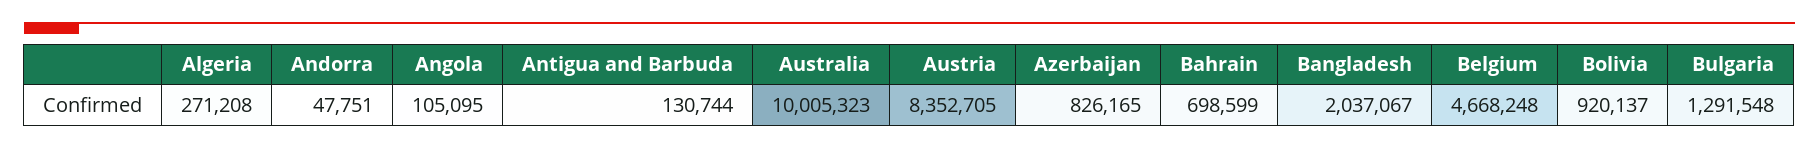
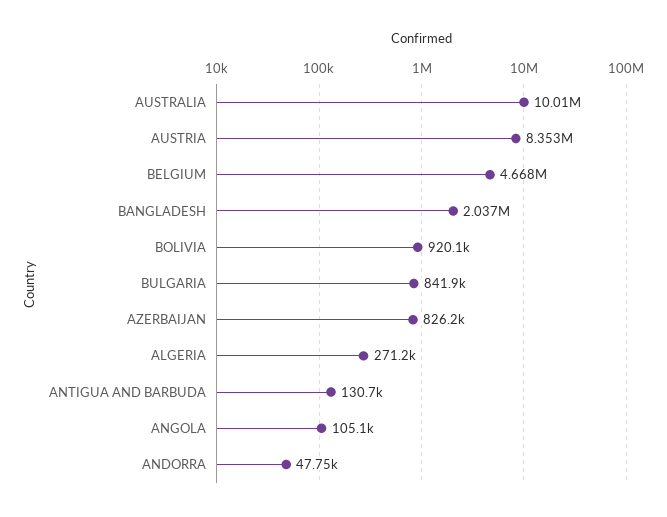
  {
    "Algeria": 271208,
    "Andorra": 47751,
    "Angola": 105095,
    "Antigua and Barbuda": 130744,
    "Australia": 10005323,
    "Austria": 8352705,
    "Azerbaijan": 826165,
-   "Bahrain": 698599,
    "Bangladesh": 2037067,
    "Belgium": 4668248,
    "Bolivia": 920137,
-   "Bulgaria": 1291548
+   "Bulgaria": 841900
  }

